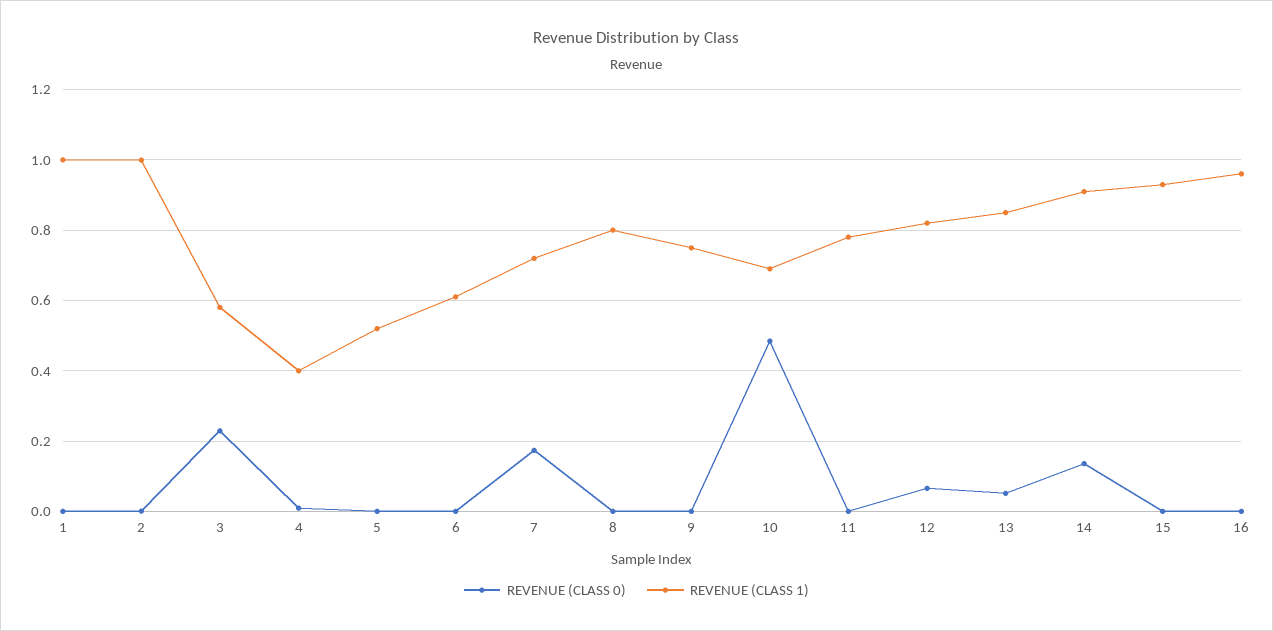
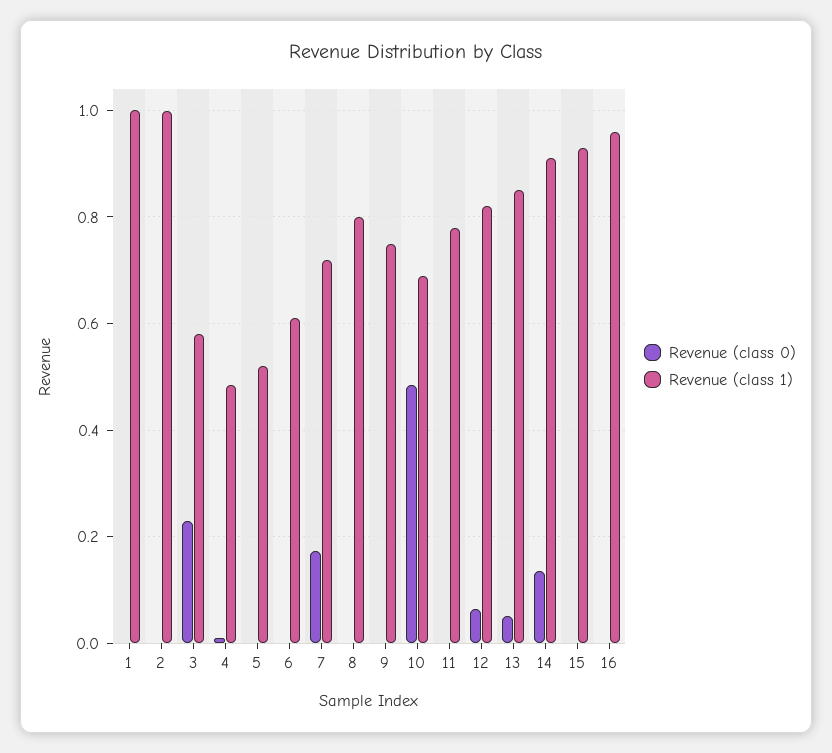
  {
    "REVENUE (CLASS 0)": {
      "1": 0,
      "2": 0,
      "3": 0.22,
      "4": 0,
      "5": 0,
      "6": 0,
      "7": 0.18,
      "8": 0,
      "9": 0,
      "10": 0.48,
      "11": 0,
      "12": 0.06,
      "13": 0.06,
      "14": 0.14,
      "15": 0,
      "16": 0
    },
    "REVENUE (CLASS 1)": {
      "1": 1,
      "2": 1,
      "3": 0.58,
-     "4": 0.4,
+     "4": 0.48,
      "5": 0.52,
      "6": 0.62,
      "7": 0.72,
      "8": 0.8,
      "9": 0.76,
      "10": 0.7,
      "11": 0.78,
      "12": 0.82,
      "13": 0.86,
      "14": 0.92,
      "15": 0.94,
      "16": 0.96
    }
  }

